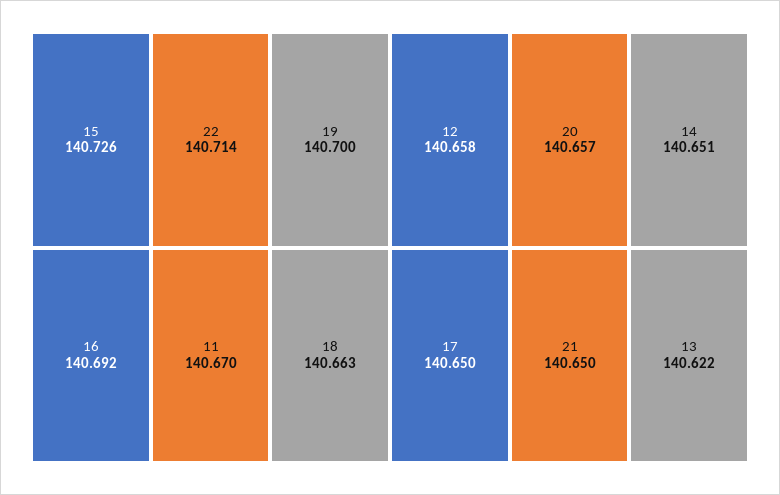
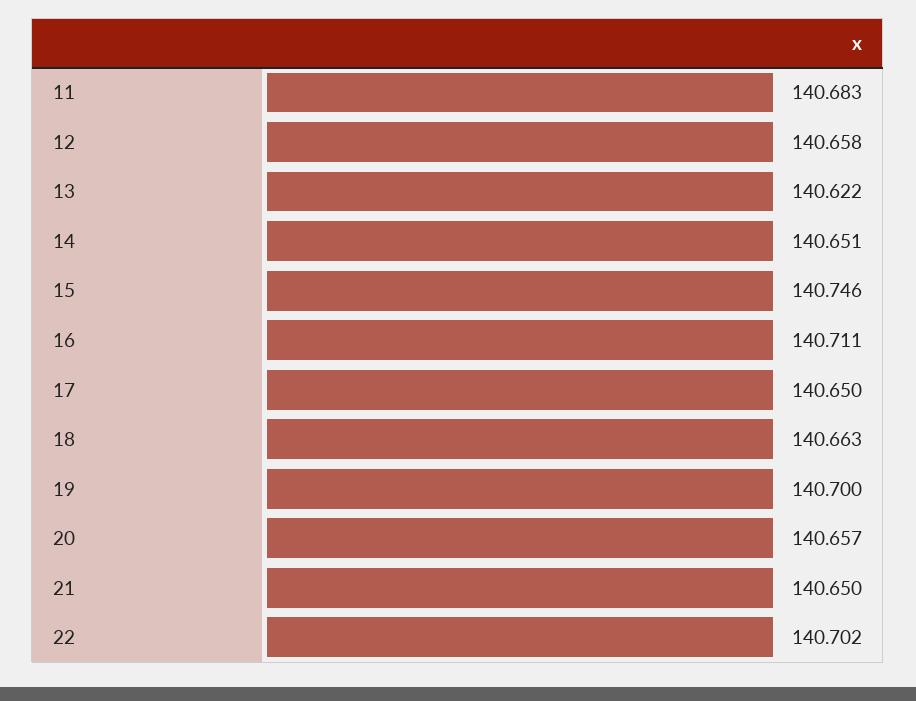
  {
-   "15": 140.726,
+   "15": 140.746,
-   "22": 140.714,
+   "22": 140.702,
    "19": 140.7,
-   "16": 140.692,
+   "16": 140.711,
-   "11": 140.67,
+   "11": 140.683,
    "18": 140.663,
    "12": 140.658,
    "20": 140.657,
    "14": 140.651,
    "17": 140.65,
    "21": 140.65,
    "13": 140.622
  }

